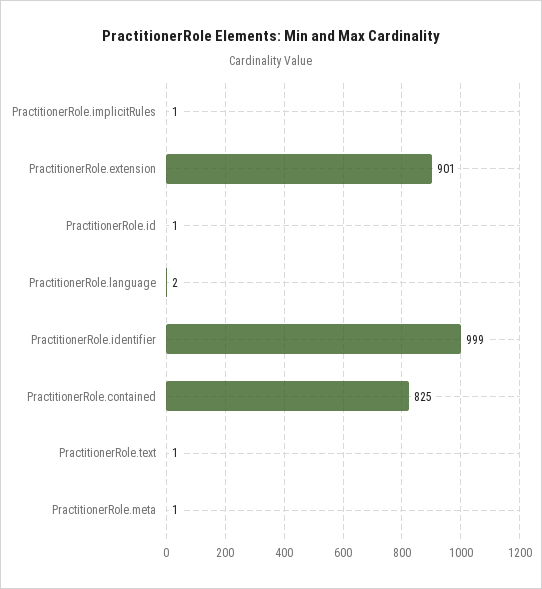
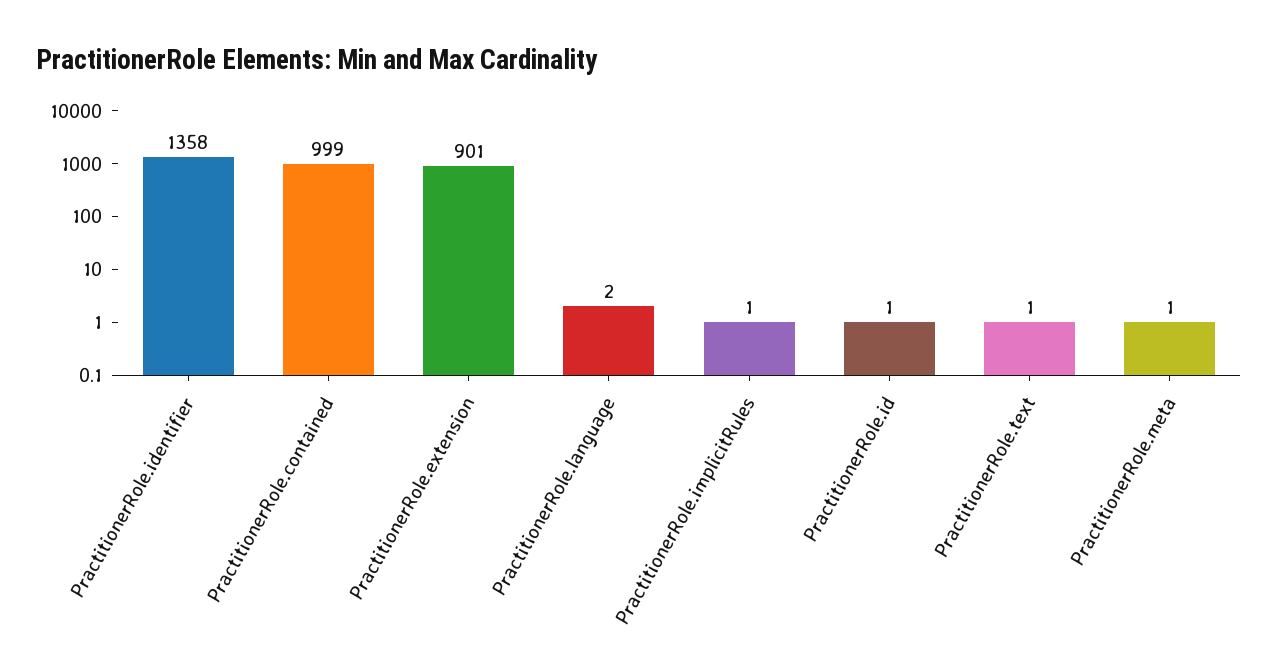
  {
    "PractitionerRole.implicitRules": 1,
    "PractitionerRole.extension": 901,
    "PractitionerRole.id": 1,
    "PractitionerRole.language": 2,
-   "PractitionerRole.identifier": 999,
+   "PractitionerRole.identifier": 1358,
-   "PractitionerRole.contained": 825,
+   "PractitionerRole.contained": 999,
    "PractitionerRole.text": 1,
    "PractitionerRole.meta": 1
  }

